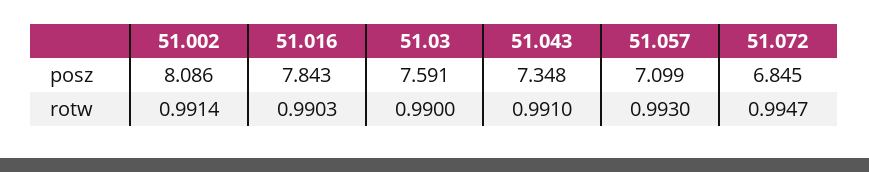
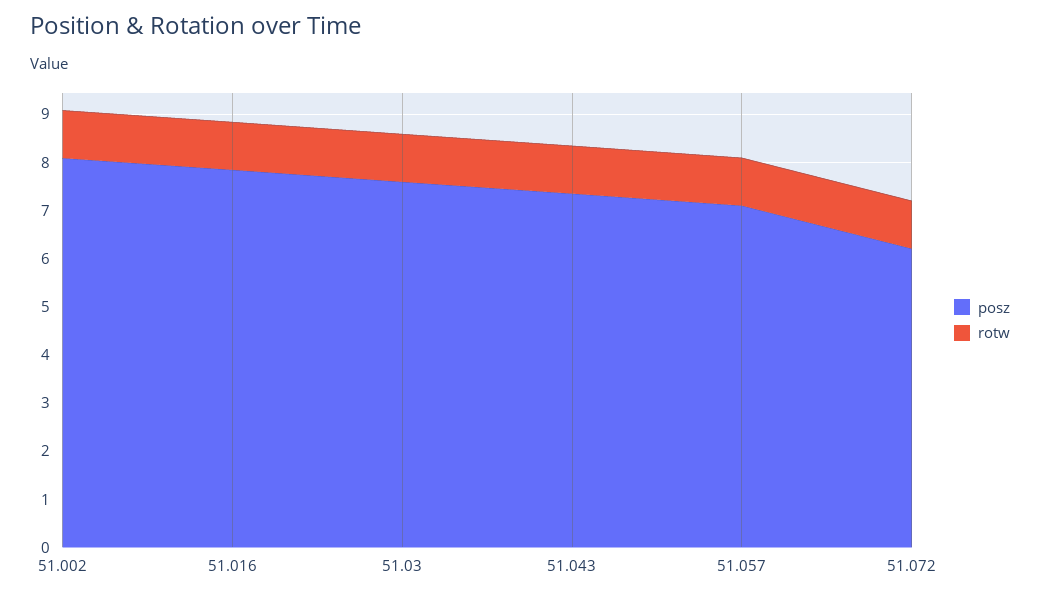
  {
    "posz": {
      "51.002": 8.086,
      "51.016": 7.843,
      "51.03": 7.591,
      "51.043": 7.348,
      "51.057": 7.099,
-     "51.072": 6.845
+     "51.072": 6.2
    },
    "rotw": {
      "51.002": 0.9914,
      "51.016": 0.9903,
      "51.03": 0.99,
      "51.043": 0.991,
      "51.057": 0.993,
      "51.072": 0.9947
    }
  }

